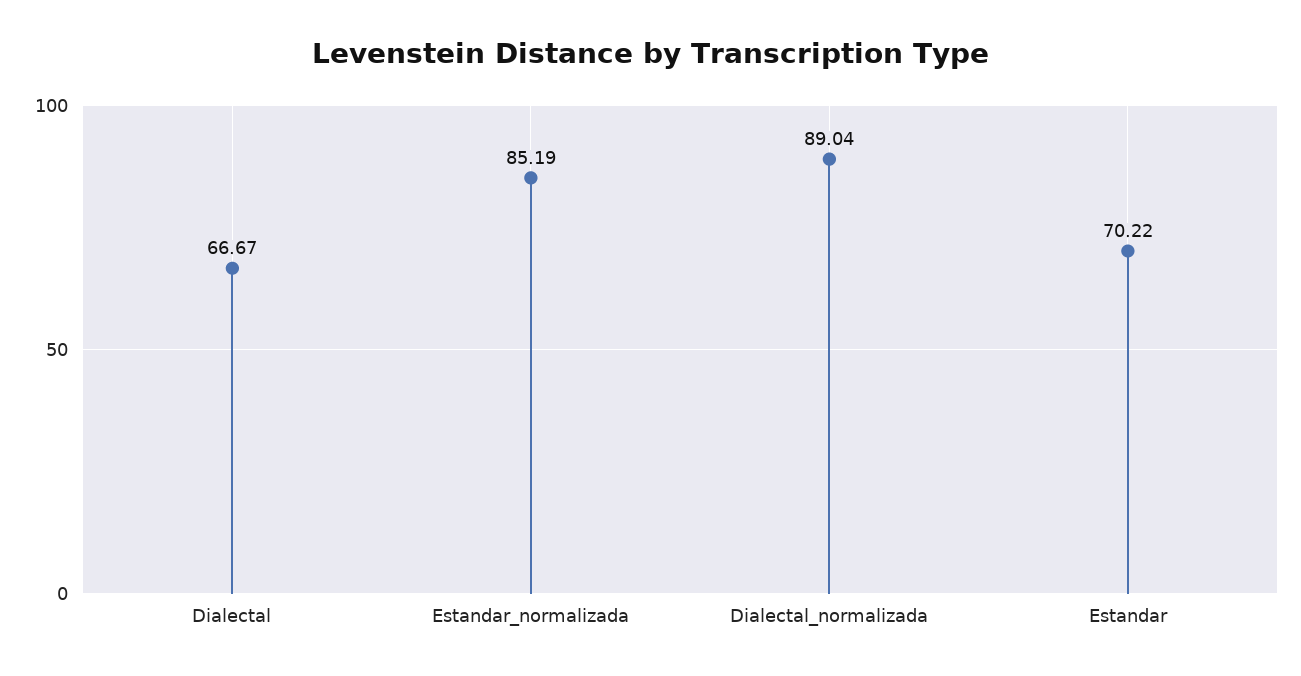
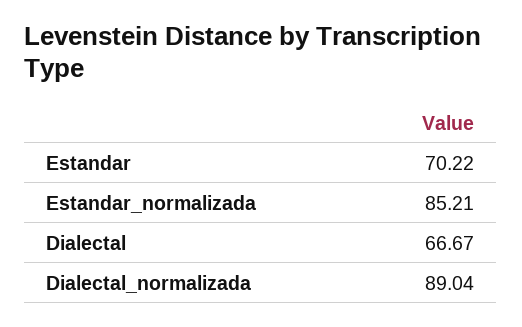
  {
    "Dialectal": 66.67,
-   "Estandar_normalizada": 85.19,
+   "Estandar_normalizada": 85.21,
    "Dialectal_normalizada": 89.04,
    "Estandar": 70.22
  }

